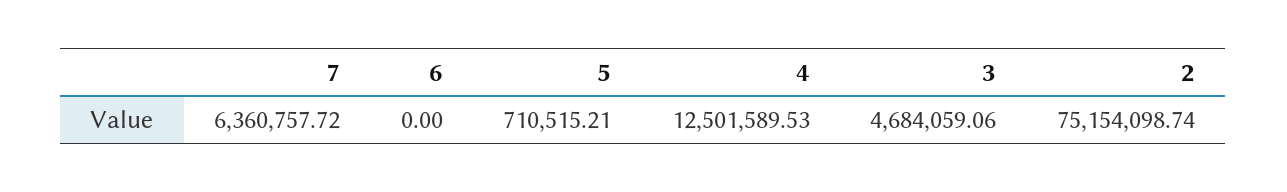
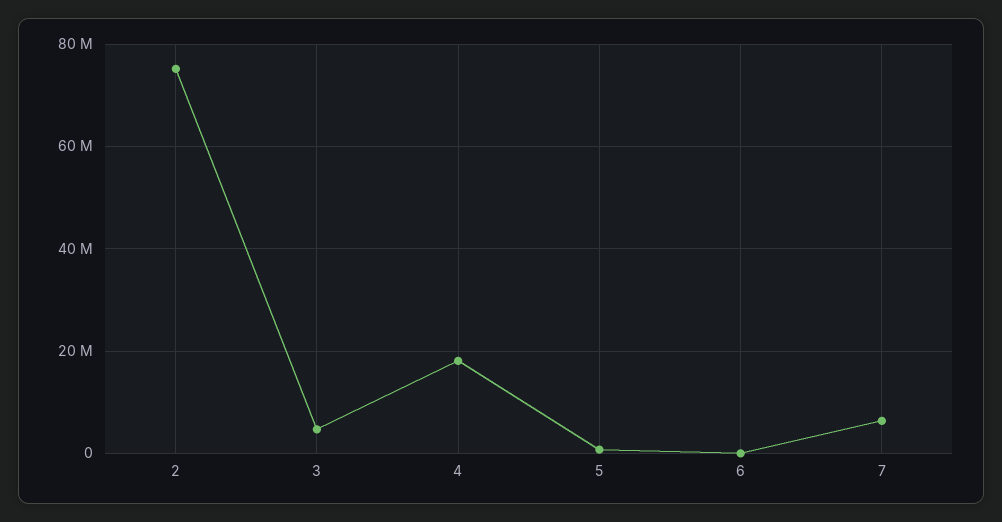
  {
    "7": 6360757.72,
    "6": 0,
    "5": 710515.21,
-   "4": 12501589.53,
+   "4": 18000000,
    "3": 4684059.06,
    "2": 75154098.74
  }

